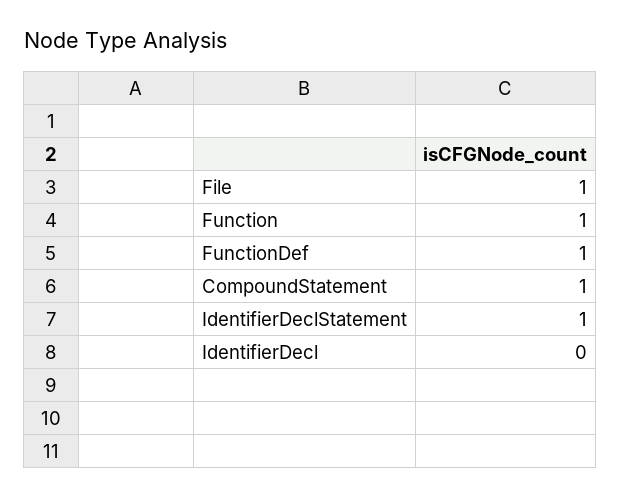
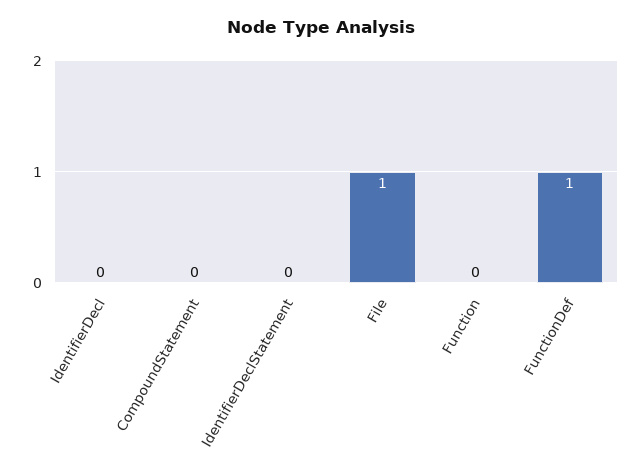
  {
    "File": 1,
-   "Function": 1,
+   "Function": 0,
    "FunctionDef": 1,
-   "CompoundStatement": 1,
+   "CompoundStatement": 0,
-   "IdentifierDeclStatement": 1,
+   "IdentifierDeclStatement": 0,
    "IdentifierDecl": 0
  }

